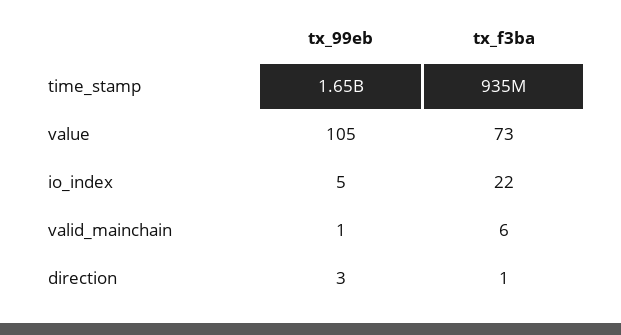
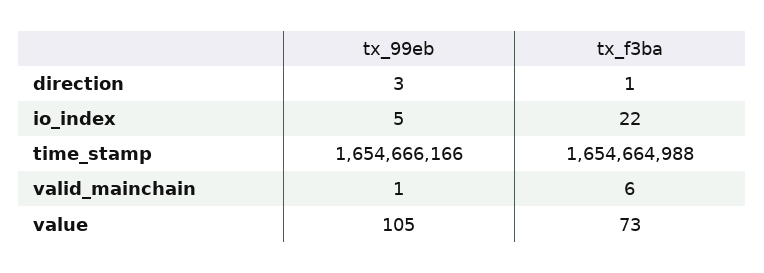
  {
    "tx_99eb": {
      "time_stamp": 1654666166,
      "value": 105,
      "io_index": 5,
      "valid_mainchain": 1,
      "direction": 3
    },
    "tx_f3ba": {
-     "time_stamp": 935000000,
+     "time_stamp": 1654664988,
      "value": 73,
      "io_index": 22,
      "valid_mainchain": 6,
      "direction": 1
    }
  }

